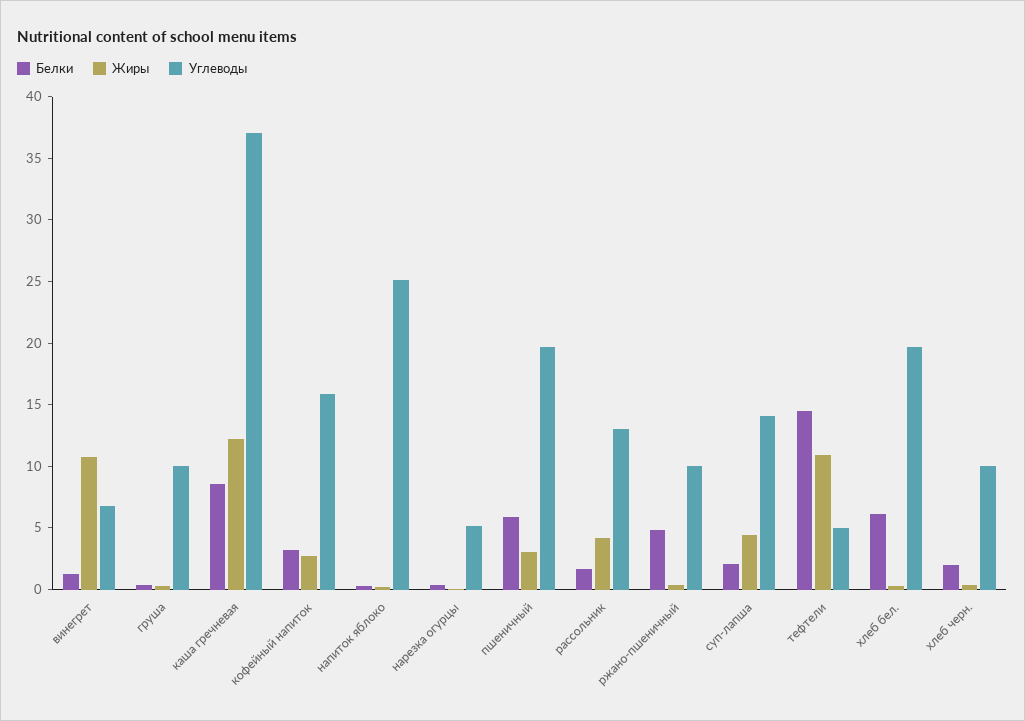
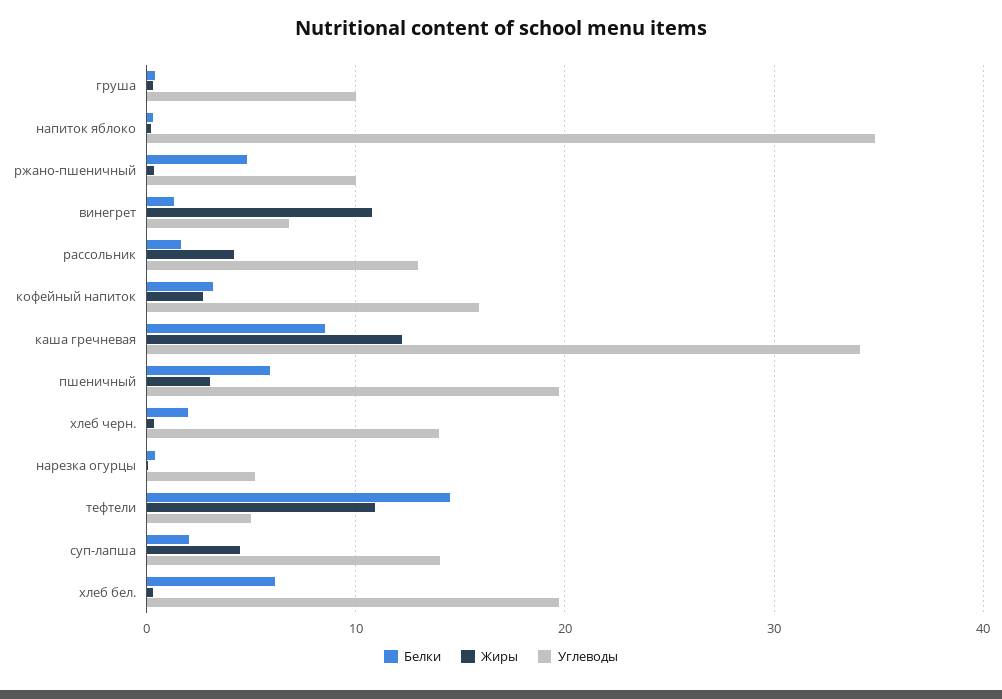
  {
    "Белки": {
      "винегрет": 1,
      "груша": 0,
      "каша гречневая": 9,
      "кофейный напиток": 3,
      "напиток яблоко": 0,
      "нарезка огурцы": 0,
      "пшеничный": 6,
      "рассольник": 2,
      "ржано-пшеничный": 5,
      "суп-лапша": 2,
      "тефтели": 15,
      "хлеб бел.": 6,
      "хлеб черн.": 2
    },
    "Жиры": {
      "винегрет": 11,
      "груша": 0,
      "каша гречневая": 12,
      "кофейный напиток": 3,
      "напиток яблоко": 0,
      "нарезка огурцы": 0,
      "пшеничный": 3,
      "рассольник": 4,
      "ржано-пшеничный": 0,
      "суп-лапша": 4,
      "тефтели": 11,
      "хлеб бел.": 0,
      "хлеб черн.": 0
    },
    "Углеводы": {
      "винегрет": 7,
      "груша": 10,
-     "каша гречневая": 37,
+     "каша гречневая": 34,
      "кофейный напиток": 16,
-     "напиток яблоко": 25,
+     "напиток яблоко": 35,
      "нарезка огурцы": 5,
      "пшеничный": 20,
      "рассольник": 13,
      "ржано-пшеничный": 10,
      "суп-лапша": 14,
      "тефтели": 5,
      "хлеб бел.": 20,
-     "хлеб черн.": 10
+     "хлеб черн.": 14
    }
  }

